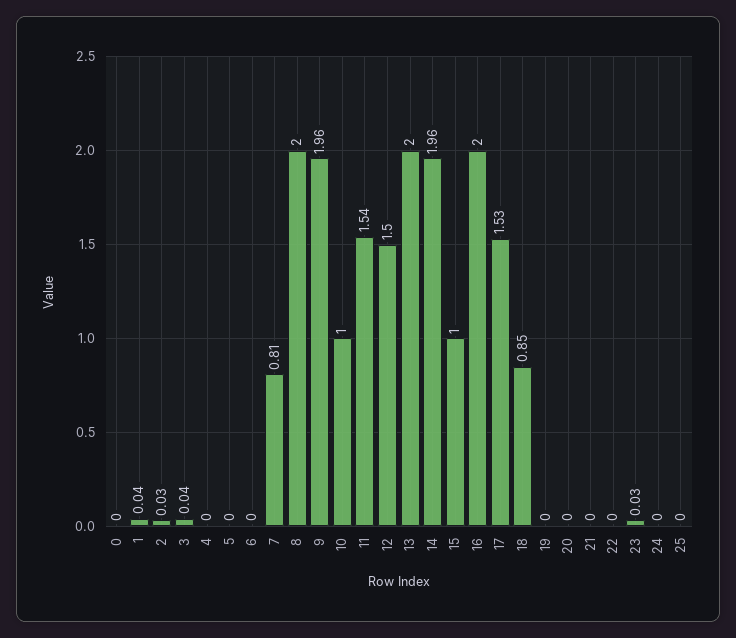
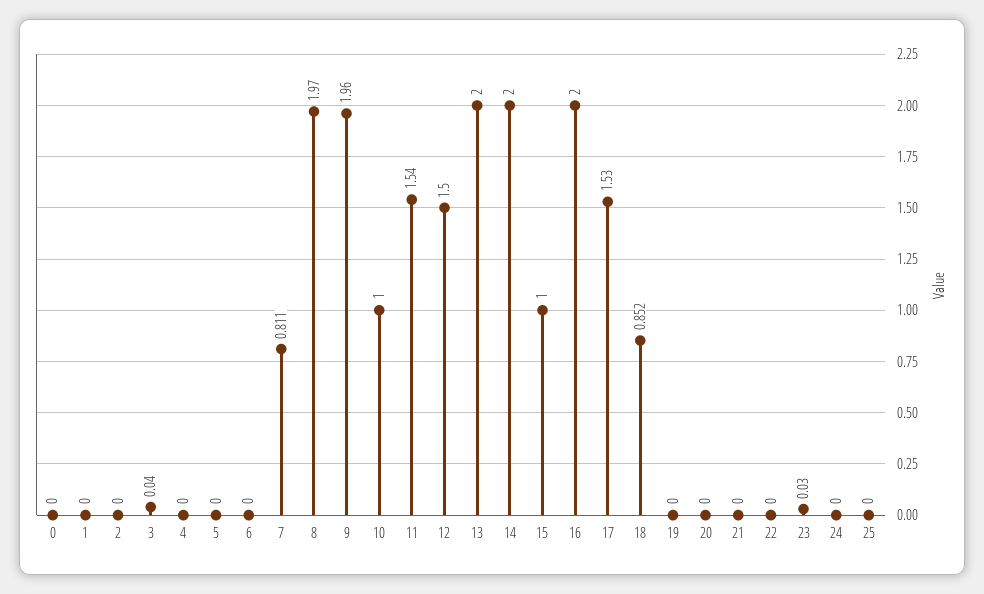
  {
    "0": 0,
-   "1": 0.04,
+   "1": 0,
-   "2": 0.03,
+   "2": 0,
    "3": 0.04,
    "4": 0,
    "5": 0,
    "6": 0,
    "7": 0.811,
-   "8": 2,
+   "8": 1.97,
    "9": 1.96,
    "10": 1,
    "11": 1.54,
    "12": 1.5,
    "13": 2,
-   "14": 1.96,
+   "14": 2,
    "15": 1,
    "16": 2,
    "17": 1.53,
    "18": 0.852,
    "19": 0,
    "20": 0,
    "21": 0,
    "22": 0,
    "23": 0.03,
    "24": 0,
    "25": 0
  }

